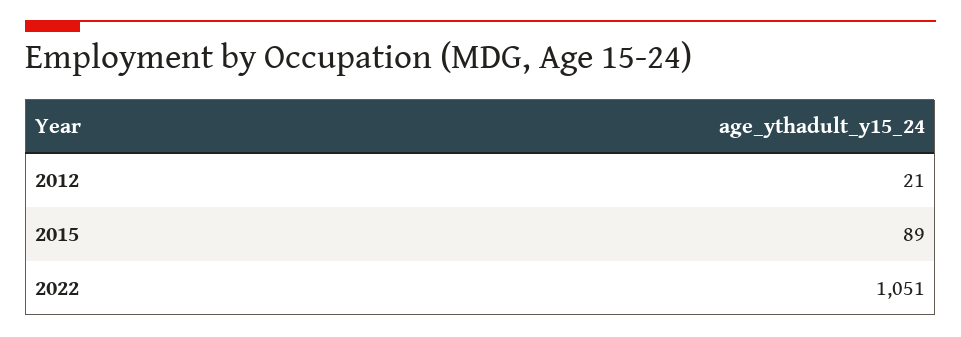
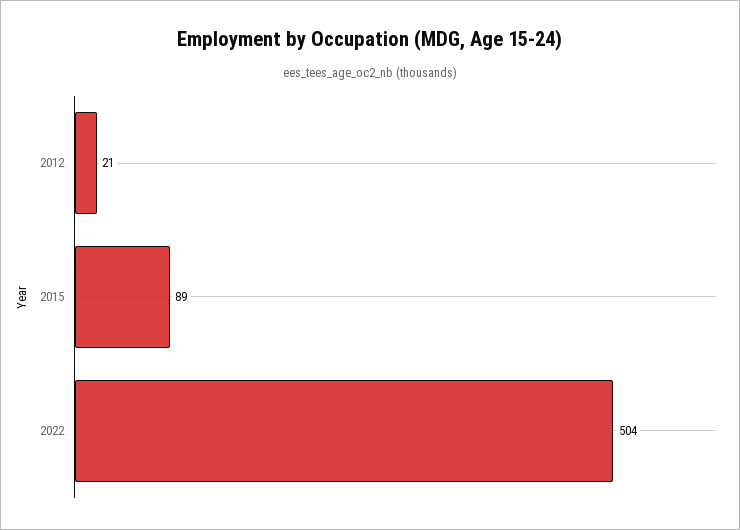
  {
    "2012": 21,
    "2015": 89,
-   "2022": 1051
+   "2022": 504
  }

